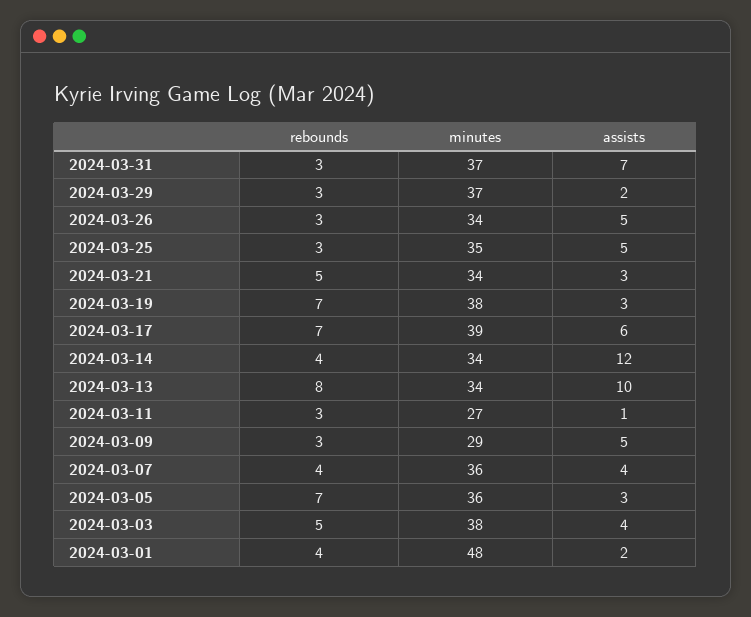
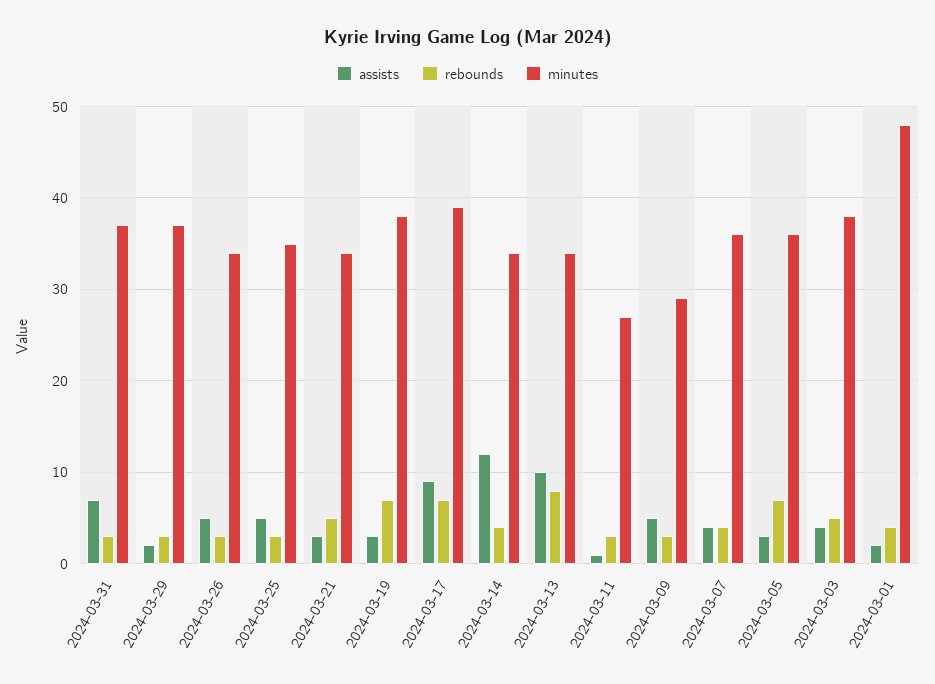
  {
    "rebounds": {
      "2024-03-31": 3,
      "2024-03-29": 3,
      "2024-03-26": 3,
      "2024-03-25": 3,
      "2024-03-21": 5,
      "2024-03-19": 7,
      "2024-03-17": 7,
      "2024-03-14": 4,
      "2024-03-13": 8,
      "2024-03-11": 3,
      "2024-03-09": 3,
      "2024-03-07": 4,
      "2024-03-05": 7,
      "2024-03-03": 5,
      "2024-03-01": 4
    },
    "minutes": {
      "2024-03-31": 37,
      "2024-03-29": 37,
      "2024-03-26": 34,
      "2024-03-25": 35,
      "2024-03-21": 34,
      "2024-03-19": 38,
      "2024-03-17": 39,
      "2024-03-14": 34,
      "2024-03-13": 34,
      "2024-03-11": 27,
      "2024-03-09": 29,
      "2024-03-07": 36,
      "2024-03-05": 36,
      "2024-03-03": 38,
      "2024-03-01": 48
    },
    "assists": {
      "2024-03-31": 7,
      "2024-03-29": 2,
      "2024-03-26": 5,
      "2024-03-25": 5,
      "2024-03-21": 3,
      "2024-03-19": 3,
-     "2024-03-17": 6,
+     "2024-03-17": 9,
      "2024-03-14": 12,
      "2024-03-13": 10,
      "2024-03-11": 1,
      "2024-03-09": 5,
      "2024-03-07": 4,
      "2024-03-05": 3,
      "2024-03-03": 4,
      "2024-03-01": 2
    }
  }

